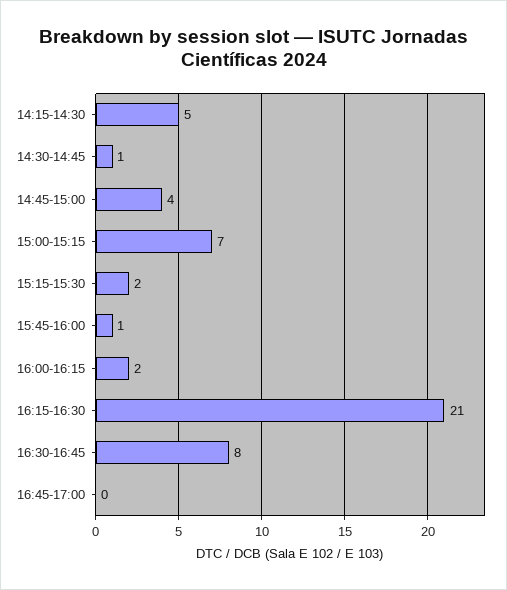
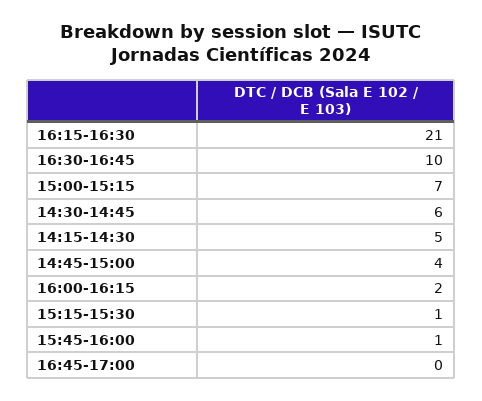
  {
    "14:15-14:30": 5,
-   "14:30-14:45": 1,
+   "14:30-14:45": 6,
    "14:45-15:00": 4,
    "15:00-15:15": 7,
-   "15:15-15:30": 2,
+   "15:15-15:30": 1,
    "15:45-16:00": 1,
    "16:00-16:15": 2,
    "16:15-16:30": 21,
-   "16:30-16:45": 8,
+   "16:30-16:45": 10,
    "16:45-17:00": 0
  }

